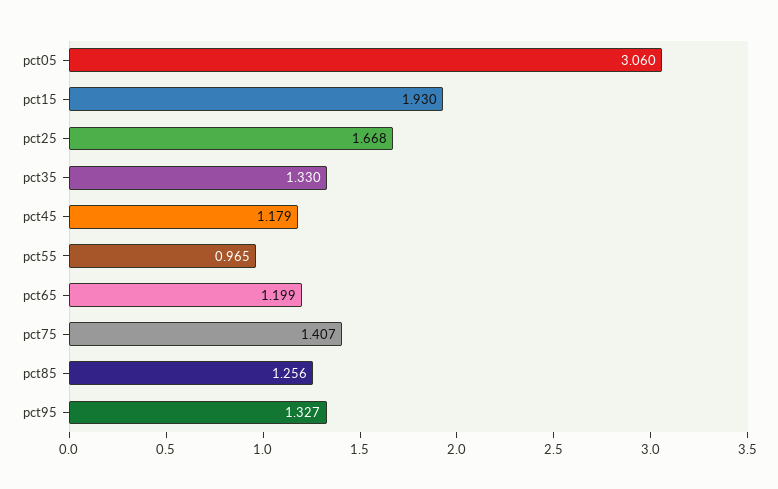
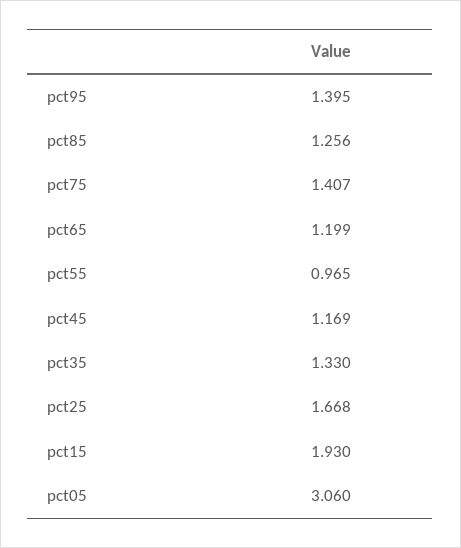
  {
    "pct05": 3.06,
    "pct15": 1.93,
    "pct25": 1.668,
    "pct35": 1.33,
-   "pct45": 1.179,
+   "pct45": 1.169,
    "pct55": 0.965,
    "pct65": 1.199,
    "pct75": 1.407,
    "pct85": 1.256,
-   "pct95": 1.327
+   "pct95": 1.395
  }

